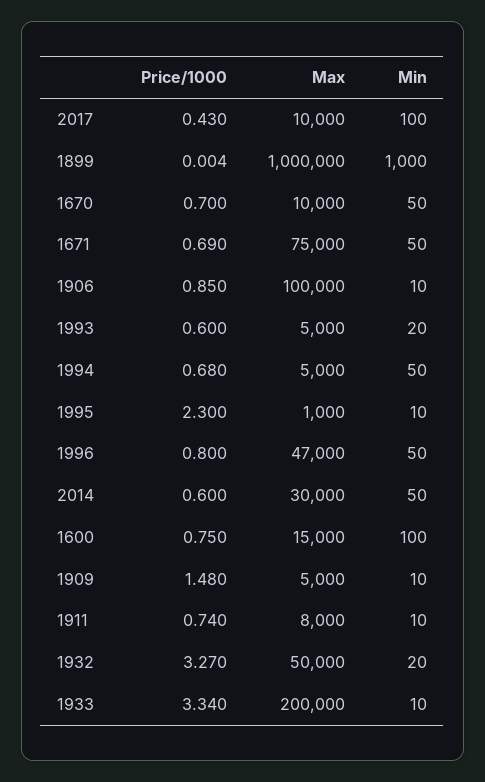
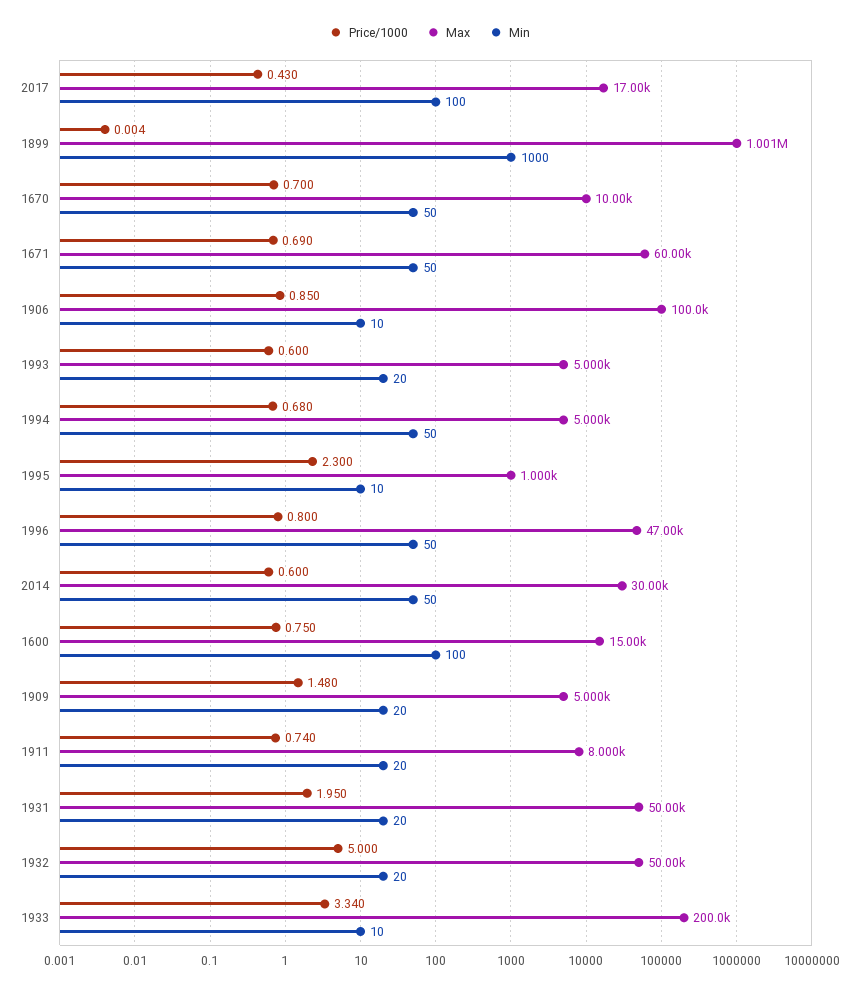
  {
    "Price/1000": {
      "2017": 0.43,
      "1899": 0.004,
      "1670": 0.7,
      "1671": 0.69,
      "1906": 0.85,
      "1993": 0.6,
      "1994": 0.68,
      "1995": 2.3,
      "1996": 0.8,
      "2014": 0.6,
      "1600": 0.75,
      "1909": 1.48,
      "1911": 0.74,
-     "1932": 3.27,
+     "1932": 5,
-     "1933": 3.34
+     "1933": 3.34,
+     "1931": 1.95
    },
    "Max": {
-     "2017": 10000,
+     "2017": 17000,
-     "1899": 1000000,
+     "1899": 1001000,
      "1670": 10000,
-     "1671": 75000,
+     "1671": 60000,
      "1906": 100000,
      "1993": 5000,
      "1994": 5000,
      "1995": 1000,
      "1996": 47000,
      "2014": 30000,
      "1600": 15000,
      "1909": 5000,
      "1911": 8000,
      "1932": 50000,
-     "1933": 200000
+     "1933": 200000,
+     "1931": 50000
    },
    "Min": {
      "2017": 100,
      "1899": 1000,
      "1670": 50,
      "1671": 50,
      "1906": 10,
      "1993": 20,
      "1994": 50,
      "1995": 10,
      "1996": 50,
      "2014": 50,
      "1600": 100,
-     "1909": 10,
+     "1909": 20,
-     "1911": 10,
+     "1911": 20,
      "1932": 20,
-     "1933": 10
+     "1933": 10,
+     "1931": 20
    }
  }

